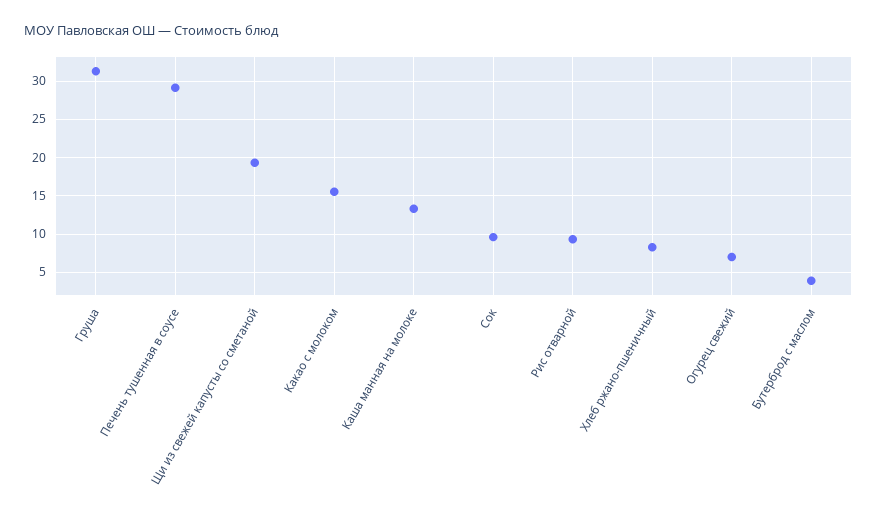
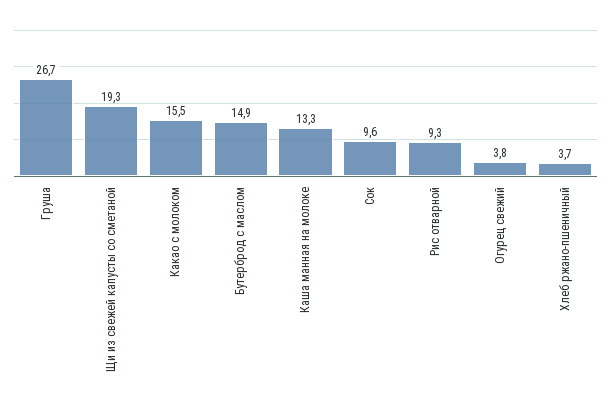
  {
-   "Груша": 31,
+   "Груша": 26.7,
-   "Печень тушенная в соусе": 29,
    "Щи из свежей капусты со сметаной": 19.3,
    "Какао с молоком": 15.5,
    "Каша манная на молоке": 13.3,
    "Сок": 9.6,
    "Рис отварной": 9.3,
-   "Хлеб ржано-пшеничный": 8,
+   "Хлеб ржано-пшеничный": 3.7,
-   "Огурец свежий": 7,
+   "Огурец свежий": 3.8,
-   "Бутерброд с маслом": 4
+   "Бутерброд с маслом": 14.9
  }

